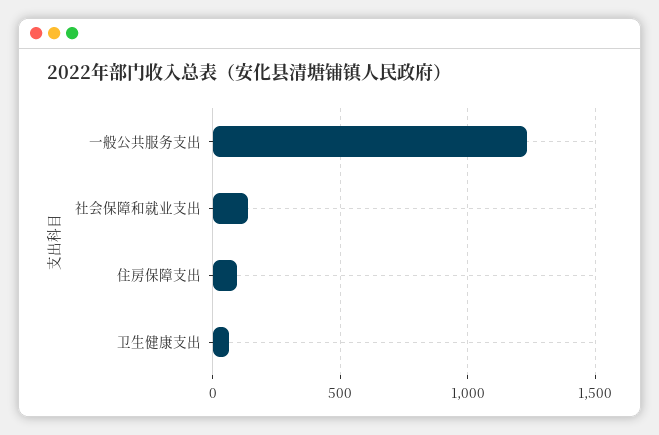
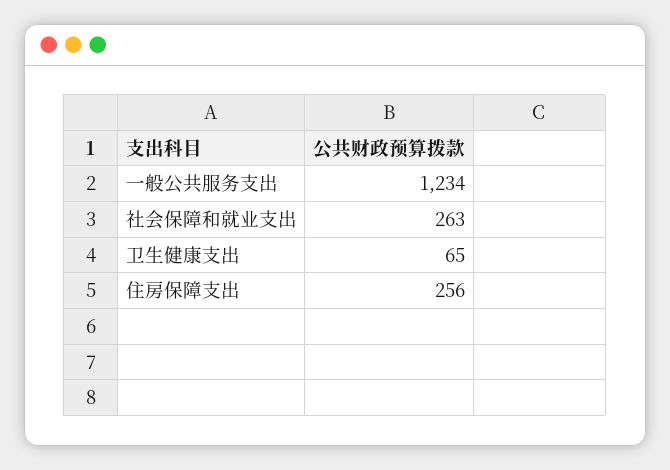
  {
    "一般公共服务支出": 1234,
-   "社会保障和就业支出": 150,
+   "社会保障和就业支出": 263,
-   "住房保障支出": 100,
+   "住房保障支出": 256,
    "卫生健康支出": 65
  }

